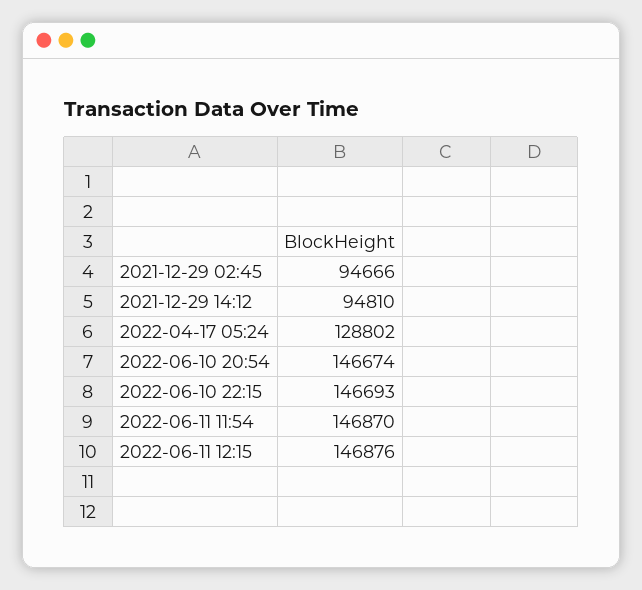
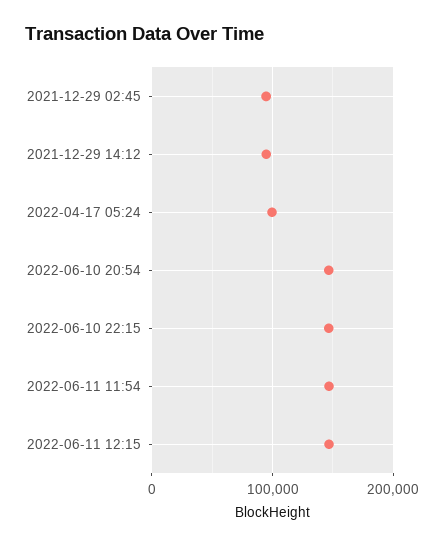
  {
    "2021-12-29 02:45": 94666,
    "2021-12-29 14:12": 94810,
-   "2022-04-17 05:24": 128802,
+   "2022-04-17 05:24": 100000,
    "2022-06-10 20:54": 146674,
    "2022-06-10 22:15": 146693,
    "2022-06-11 11:54": 146870,
    "2022-06-11 12:15": 146876
  }

